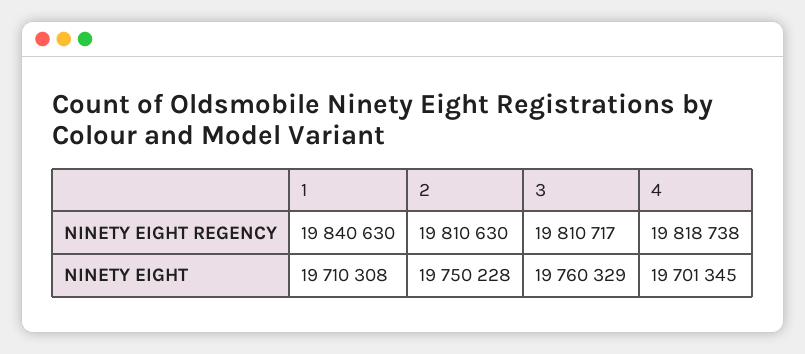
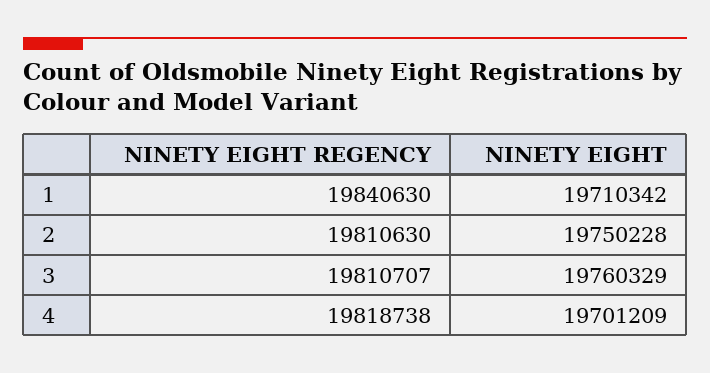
  {
    "1": {
      "NINETY EIGHT REGENCY": 19840630,
-     "NINETY EIGHT": 19710308
+     "NINETY EIGHT": 19710342
    },
    "2": {
      "NINETY EIGHT REGENCY": 19810630,
      "NINETY EIGHT": 19750228
    },
    "3": {
-     "NINETY EIGHT REGENCY": 19810717,
+     "NINETY EIGHT REGENCY": 19810707,
      "NINETY EIGHT": 19760329
    },
    "4": {
      "NINETY EIGHT REGENCY": 19818738,
-     "NINETY EIGHT": 19701345
+     "NINETY EIGHT": 19701209
    }
  }

